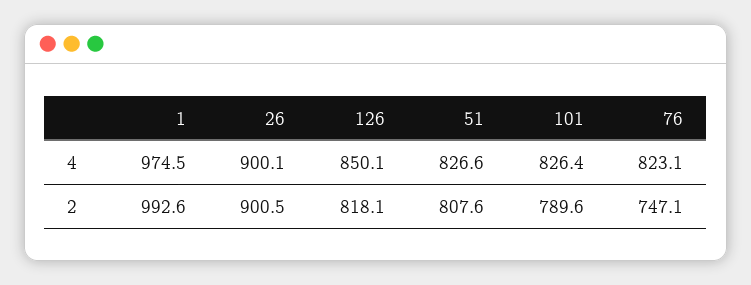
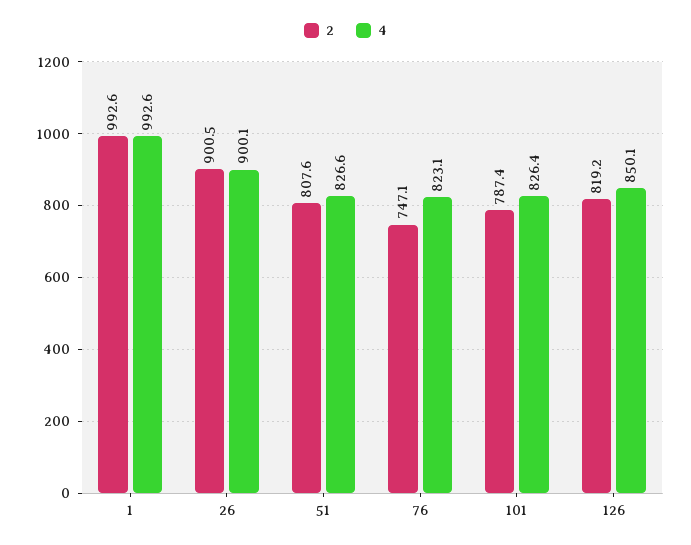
  {
    "4": {
-     "1": 974.5,
+     "1": 992.6,
      "26": 900.1,
      "126": 850.1,
      "51": 826.6,
      "101": 826.4,
      "76": 823.1
    },
    "2": {
      "1": 992.6,
      "26": 900.5,
-     "126": 818.1,
+     "126": 819.2,
      "51": 807.6,
-     "101": 789.6,
+     "101": 787.4,
      "76": 747.1
    }
  }

